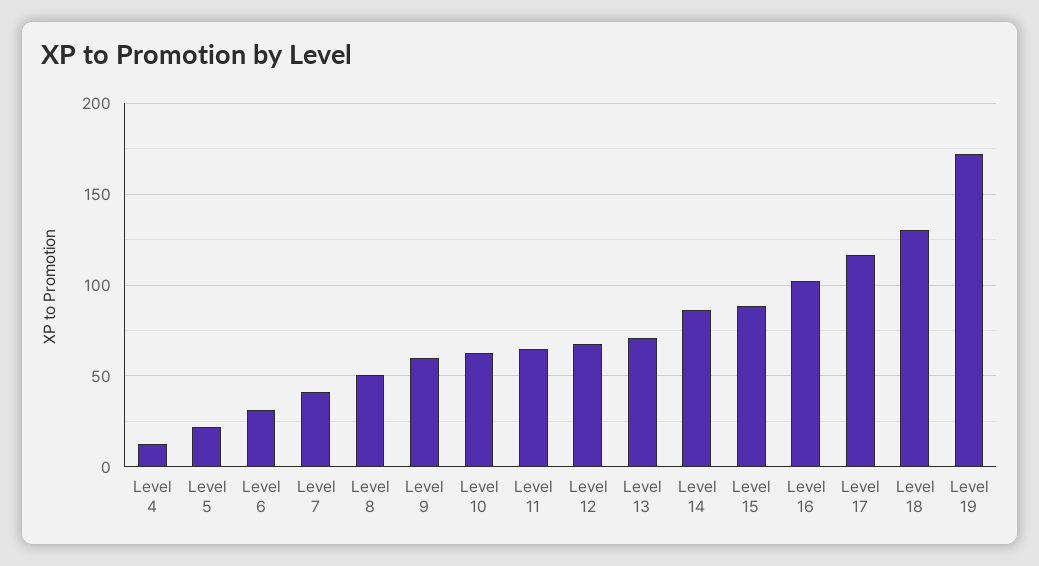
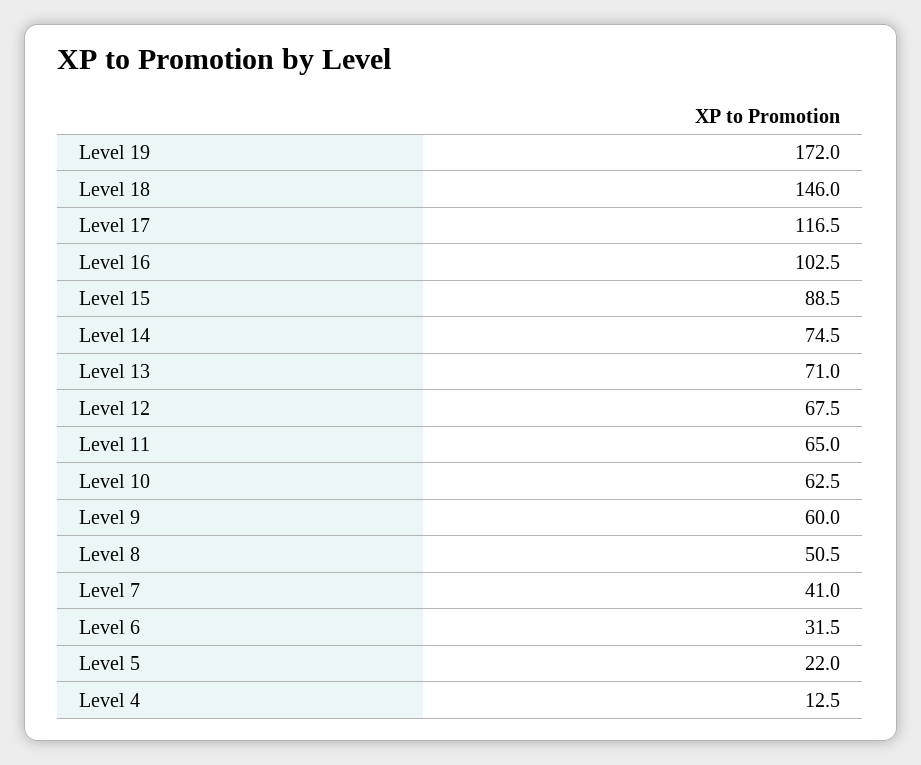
  {
    "Level 4": 12.5,
    "Level 5": 22,
    "Level 6": 31.5,
    "Level 7": 41,
    "Level 8": 50.5,
    "Level 9": 60,
    "Level 10": 62.5,
    "Level 11": 65,
    "Level 12": 67.5,
    "Level 13": 71,
-   "Level 14": 85,
+   "Level 14": 74.5,
    "Level 15": 88.5,
    "Level 16": 102.5,
    "Level 17": 116.5,
-   "Level 18": 130,
+   "Level 18": 146,
    "Level 19": 172
  }

